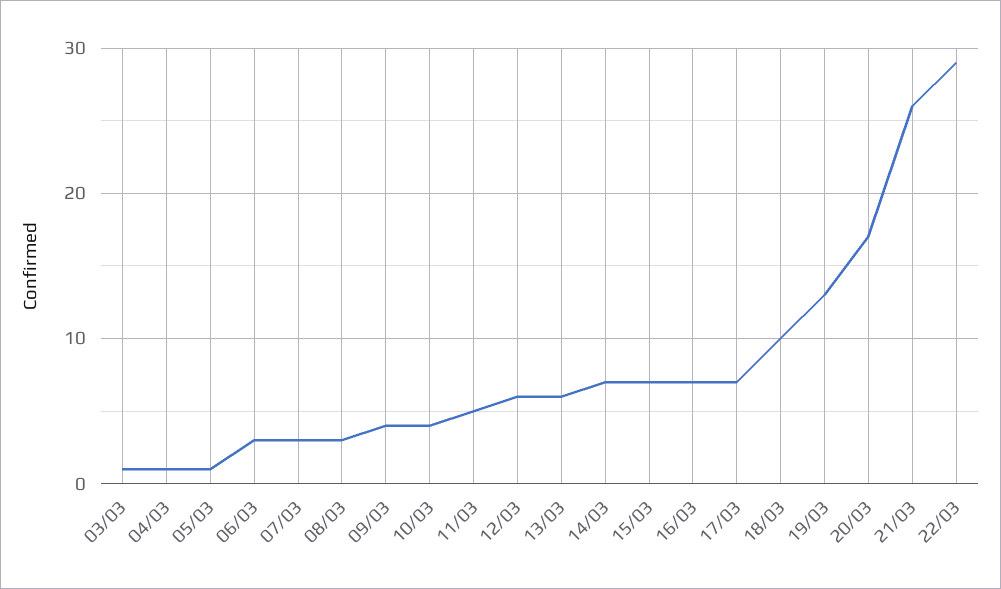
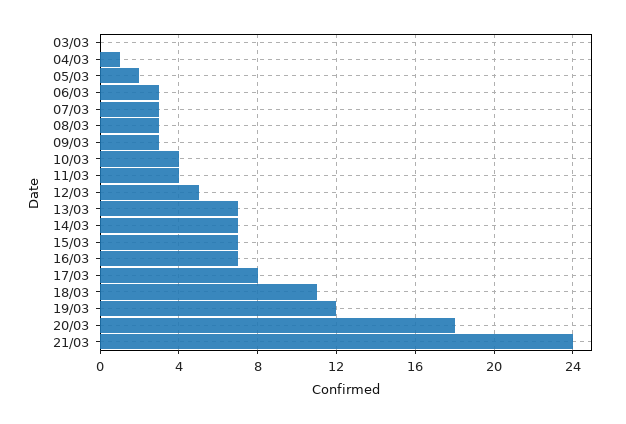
  {
-   "03/03": 1,
+   "03/03": 0,
    "04/03": 1,
-   "05/03": 1,
+   "05/03": 2,
    "06/03": 3,
    "07/03": 3,
    "08/03": 3,
-   "09/03": 4,
+   "09/03": 3,
    "10/03": 4,
-   "11/03": 5,
+   "11/03": 4,
-   "12/03": 6,
+   "12/03": 5,
-   "13/03": 6,
+   "13/03": 7,
    "14/03": 7,
    "15/03": 7,
    "16/03": 7,
-   "17/03": 7,
+   "17/03": 8,
-   "18/03": 10,
+   "18/03": 11,
-   "19/03": 13,
+   "19/03": 12,
-   "20/03": 17,
+   "20/03": 18,
-   "21/03": 26,
+   "21/03": 24
-   "22/03": 29
  }

